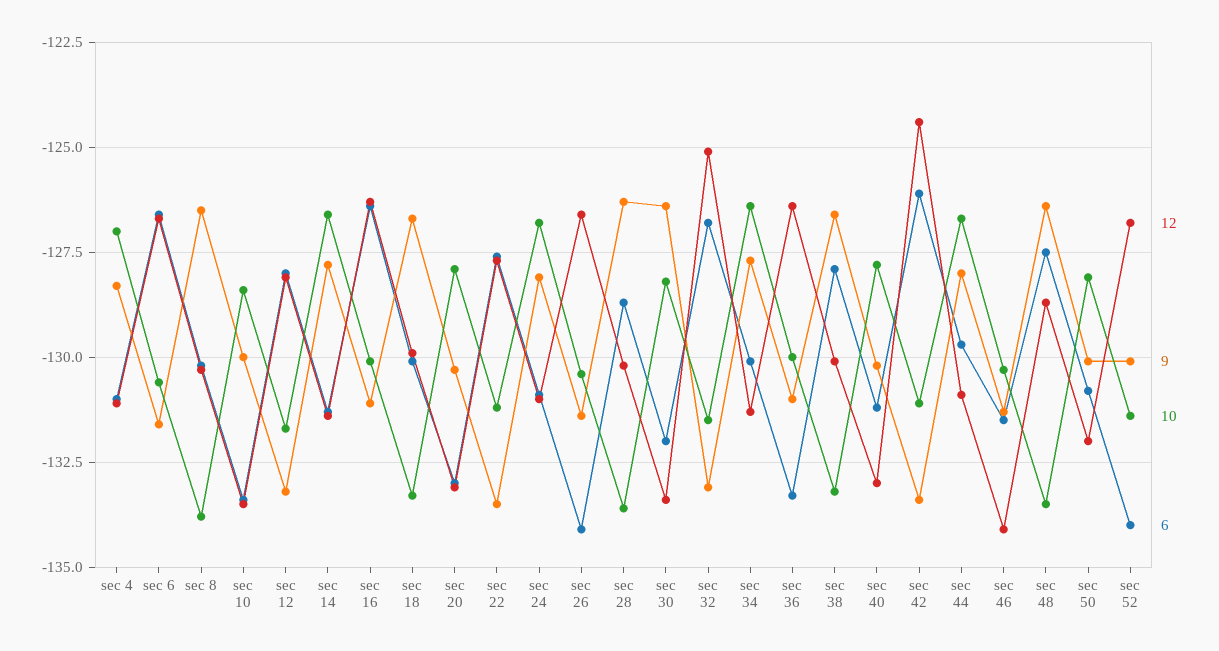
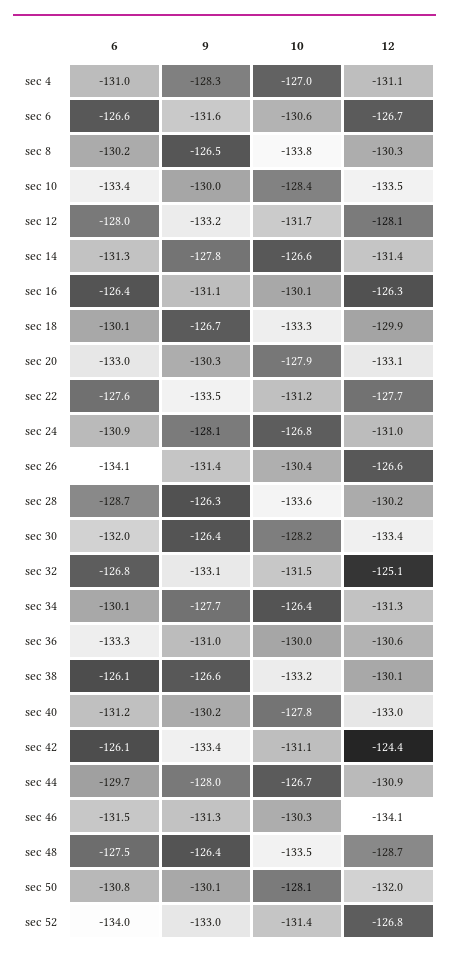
  {
    "12": {
      "sec 4": -131.1,
      "sec 6": -126.7,
      "sec 8": -130.3,
      "sec 10": -133.5,
      "sec 12": -128.1,
      "sec 14": -131.4,
      "sec 16": -126.3,
      "sec 18": -129.9,
      "sec 20": -133.1,
      "sec 22": -127.7,
      "sec 24": -131,
      "sec 26": -126.6,
      "sec 28": -130.2,
      "sec 30": -133.4,
      "sec 32": -125.1,
      "sec 34": -131.3,
-     "sec 36": -126.5,
+     "sec 36": -130.6,
      "sec 38": -130.1,
      "sec 40": -133,
      "sec 42": -124.4,
      "sec 44": -130.9,
      "sec 46": -134.1,
      "sec 48": -128.7,
      "sec 50": -132,
      "sec 52": -126.8
    },
    "9": {
      "sec 4": -128.3,
      "sec 6": -131.6,
      "sec 8": -126.5,
      "sec 10": -130,
      "sec 12": -133.2,
      "sec 14": -127.8,
      "sec 16": -131.1,
      "sec 18": -126.7,
      "sec 20": -130.3,
      "sec 22": -133.5,
      "sec 24": -128.1,
      "sec 26": -131.4,
      "sec 28": -126.3,
      "sec 30": -126.4,
      "sec 32": -133.1,
      "sec 34": -127.7,
      "sec 36": -131,
      "sec 38": -126.6,
      "sec 40": -130.2,
      "sec 42": -133.4,
      "sec 44": -128,
      "sec 46": -131.3,
      "sec 48": -126.4,
      "sec 50": -130.1,
-     "sec 52": -130
+     "sec 52": -133
    },
    "10": {
      "sec 4": -127,
      "sec 6": -130.6,
      "sec 8": -133.8,
      "sec 10": -128.4,
      "sec 12": -131.7,
      "sec 14": -126.6,
      "sec 16": -130.1,
      "sec 18": -133.3,
      "sec 20": -127.9,
      "sec 22": -131.2,
      "sec 24": -126.8,
      "sec 26": -130.4,
      "sec 28": -133.6,
      "sec 30": -128.2,
      "sec 32": -131.5,
      "sec 34": -126.4,
      "sec 36": -130,
      "sec 38": -133.2,
      "sec 40": -127.8,
      "sec 42": -131.1,
      "sec 44": -126.7,
      "sec 46": -130.3,
      "sec 48": -133.5,
      "sec 50": -128.1,
      "sec 52": -131.4
    },
    "6": {
      "sec 4": -131,
      "sec 6": -126.6,
      "sec 8": -130.2,
      "sec 10": -133.4,
      "sec 12": -128,
      "sec 14": -131.3,
      "sec 16": -126.4,
      "sec 18": -130.1,
      "sec 20": -133,
      "sec 22": -127.6,
      "sec 24": -130.9,
      "sec 26": -134.1,
      "sec 28": -128.7,
      "sec 30": -132,
      "sec 32": -126.8,
      "sec 34": -130.1,
      "sec 36": -133.3,
-     "sec 38": -128,
+     "sec 38": -126.1,
      "sec 40": -131.2,
      "sec 42": -126.1,
      "sec 44": -129.7,
      "sec 46": -131.5,
      "sec 48": -127.5,
      "sec 50": -130.8,
      "sec 52": -134
    }
  }

